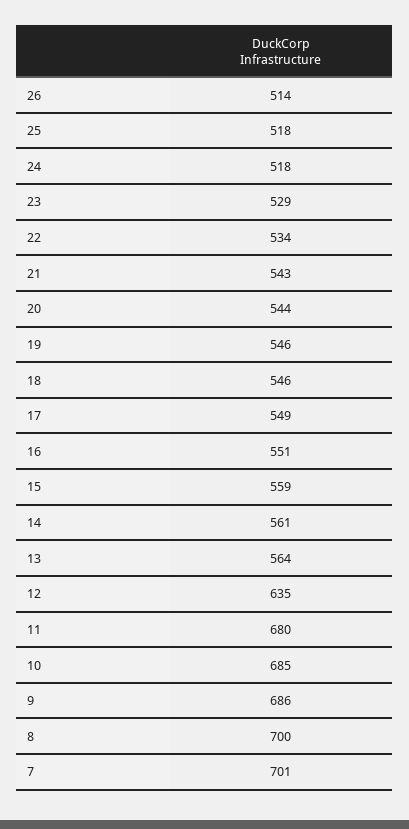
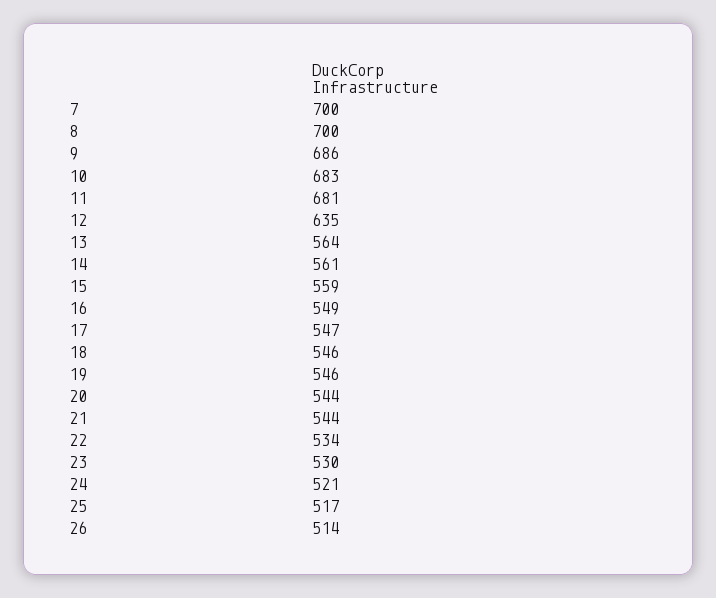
  {
    "26": 514,
-   "25": 518,
+   "25": 517,
-   "24": 518,
+   "24": 521,
-   "23": 529,
+   "23": 530,
    "22": 534,
-   "21": 543,
+   "21": 544,
    "20": 544,
    "19": 546,
    "18": 546,
-   "17": 549,
+   "17": 547,
-   "16": 551,
+   "16": 549,
    "15": 559,
    "14": 561,
    "13": 564,
    "12": 635,
-   "11": 680,
+   "11": 681,
-   "10": 685,
+   "10": 683,
    "9": 686,
    "8": 700,
-   "7": 701
+   "7": 700
  }

